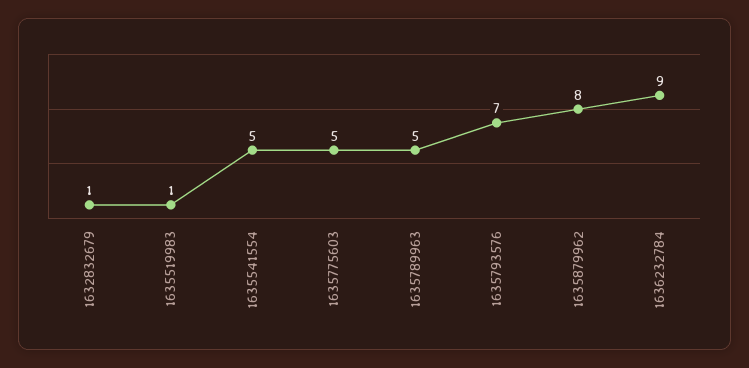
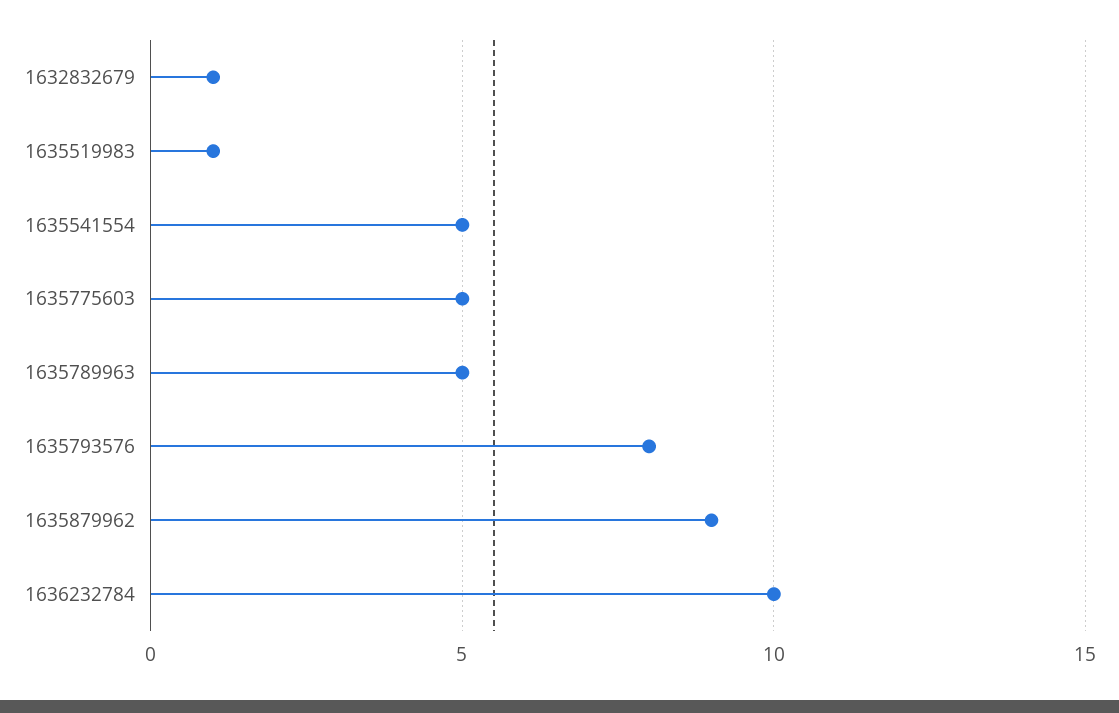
  {
    "1632832679": 1,
    "1635519983": 1,
    "1635541554": 5,
    "1635775603": 5,
    "1635789963": 5,
-   "1635793576": 7,
+   "1635793576": 8,
-   "1635879962": 8,
+   "1635879962": 9,
-   "1636232784": 9
+   "1636232784": 10
  }

